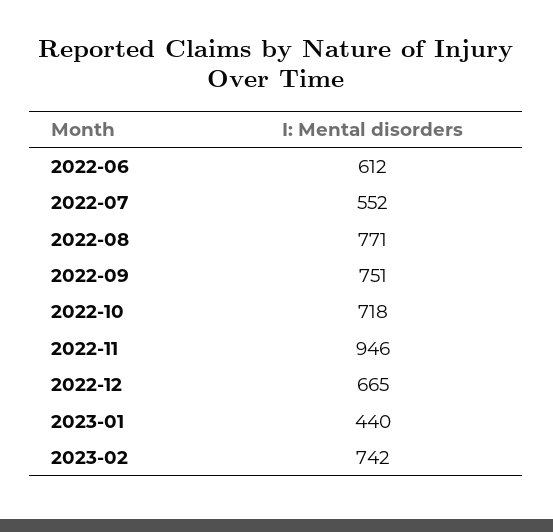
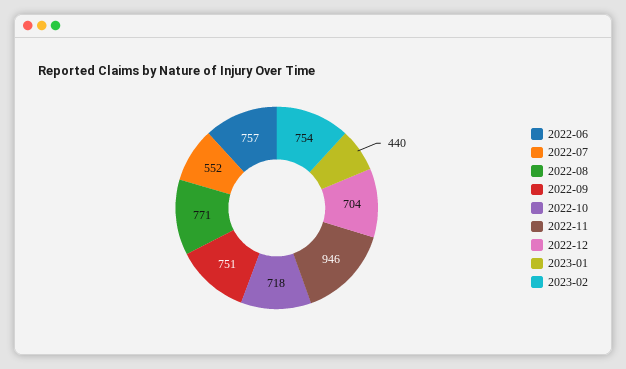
  {
-   "2022-06": 612,
+   "2022-06": 757,
    "2022-07": 552,
    "2022-08": 771,
    "2022-09": 751,
    "2022-10": 718,
    "2022-11": 946,
-   "2022-12": 665,
+   "2022-12": 704,
    "2023-01": 440,
-   "2023-02": 742
+   "2023-02": 754
  }

